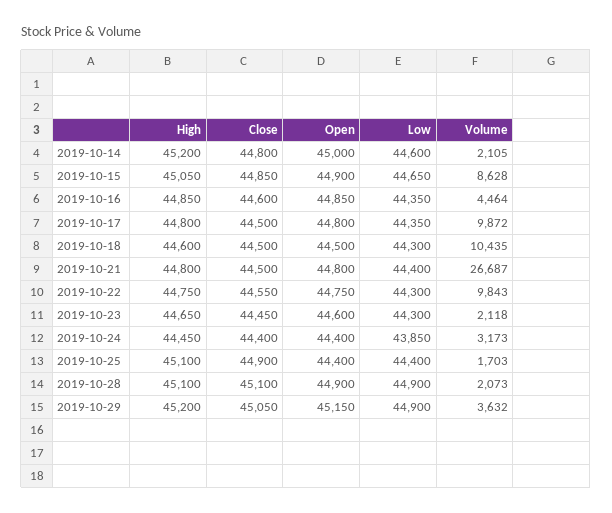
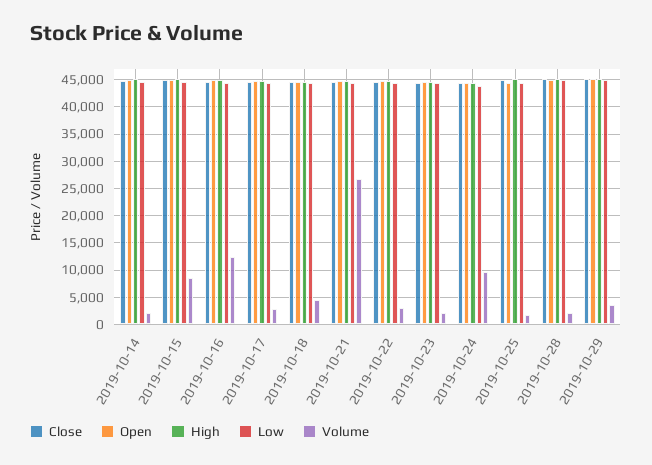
  {
    "High": {
      "2019-10-14": 45200,
      "2019-10-15": 45050,
      "2019-10-16": 44850,
      "2019-10-17": 44800,
      "2019-10-18": 44600,
      "2019-10-21": 44800,
      "2019-10-22": 44750,
      "2019-10-23": 44650,
      "2019-10-24": 44450,
      "2019-10-25": 45100,
      "2019-10-28": 45100,
      "2019-10-29": 45200
    },
    "Close": {
      "2019-10-14": 44800,
      "2019-10-15": 44850,
      "2019-10-16": 44600,
      "2019-10-17": 44500,
      "2019-10-18": 44500,
      "2019-10-21": 44500,
      "2019-10-22": 44550,
      "2019-10-23": 44450,
      "2019-10-24": 44400,
      "2019-10-25": 44900,
      "2019-10-28": 45100,
      "2019-10-29": 45050
    },
    "Open": {
      "2019-10-14": 45000,
      "2019-10-15": 44900,
      "2019-10-16": 44850,
      "2019-10-17": 44800,
      "2019-10-18": 44500,
      "2019-10-21": 44800,
      "2019-10-22": 44750,
      "2019-10-23": 44600,
      "2019-10-24": 44400,
      "2019-10-25": 44400,
      "2019-10-28": 44900,
      "2019-10-29": 45150
    },
    "Low": {
      "2019-10-14": 44600,
      "2019-10-15": 44650,
      "2019-10-16": 44350,
      "2019-10-17": 44350,
      "2019-10-18": 44300,
      "2019-10-21": 44400,
      "2019-10-22": 44300,
      "2019-10-23": 44300,
      "2019-10-24": 43850,
      "2019-10-25": 44400,
      "2019-10-28": 44900,
      "2019-10-29": 44900
    },
    "Volume": {
      "2019-10-14": 2105,
      "2019-10-15": 8628,
-     "2019-10-16": 4464,
+     "2019-10-16": 12500,
-     "2019-10-17": 9872,
+     "2019-10-17": 2500,
-     "2019-10-18": 10435,
+     "2019-10-18": 5000,
      "2019-10-21": 26687,
-     "2019-10-22": 9843,
+     "2019-10-22": 2500,
      "2019-10-23": 2118,
-     "2019-10-24": 3173,
+     "2019-10-24": 10000,
      "2019-10-25": 1703,
      "2019-10-28": 2073,
      "2019-10-29": 3632
    }
  }

